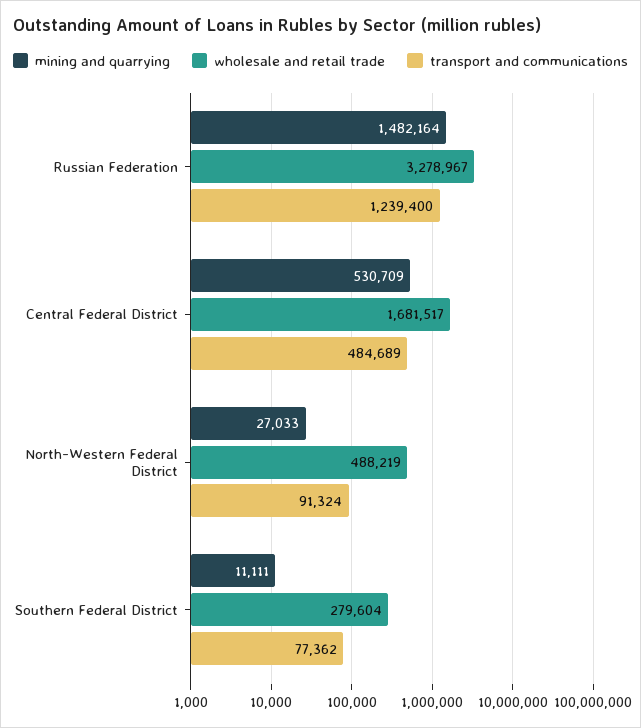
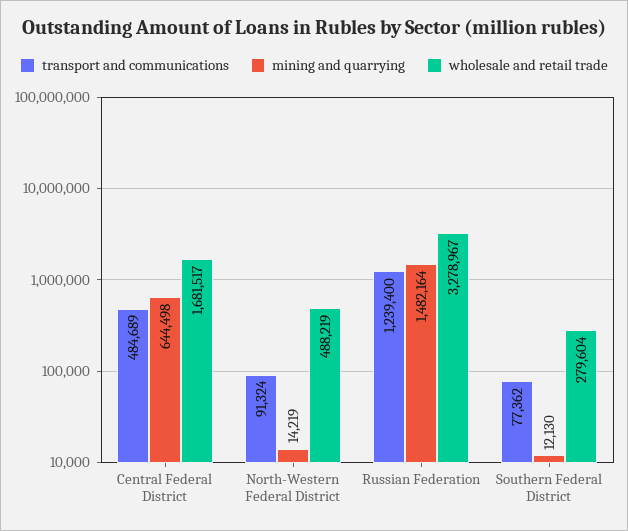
  {
    "mining and quarrying": {
      "Russian Federation": 1482164,
-     "Central Federal District": 530709,
+     "Central Federal District": 644498,
-     "North-Western Federal District": 27033,
+     "North-Western Federal District": 14219,
-     "Southern Federal District": 11111
+     "Southern Federal District": 12130
    },
    "wholesale and retail trade": {
      "Russian Federation": 3278967,
      "Central Federal District": 1681517,
      "North-Western Federal District": 488219,
      "Southern Federal District": 279604
    },
    "transport and communications": {
      "Russian Federation": 1239400,
      "Central Federal District": 484689,
      "North-Western Federal District": 91324,
      "Southern Federal District": 77362
    }
  }

